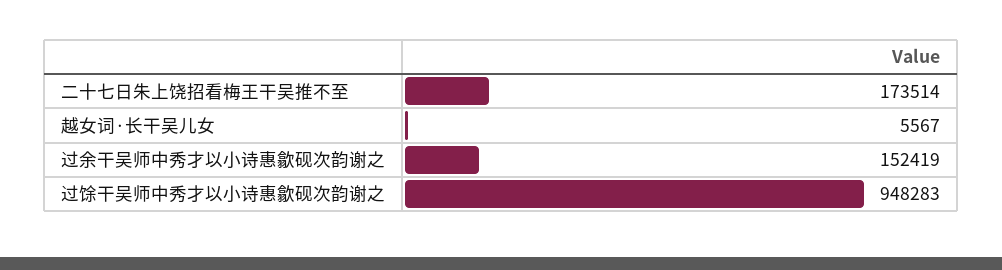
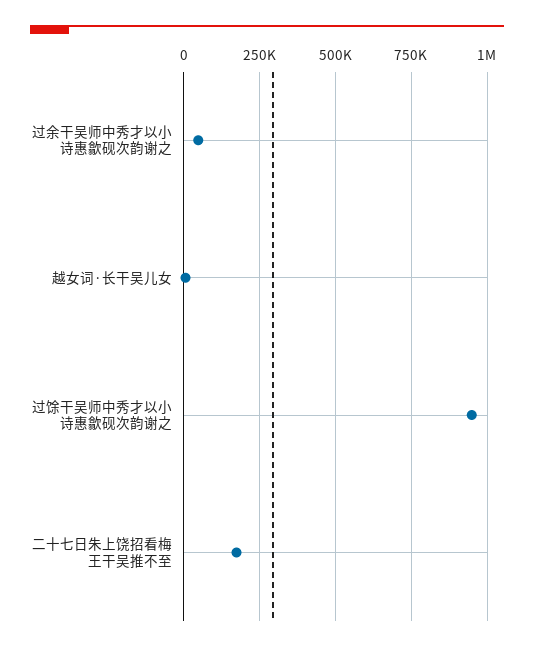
  {
    "二十七日朱上饶招看梅王干吴推不至": 173514,
    "越女词·长干吴儿女": 5567,
-   "过余干吴师中秀才以小诗惠歙砚次韵谢之": 152419,
+   "过余干吴师中秀才以小诗惠歙砚次韵谢之": 50000,
    "过馀干吴师中秀才以小诗惠歙砚次韵谢之": 948283
  }

